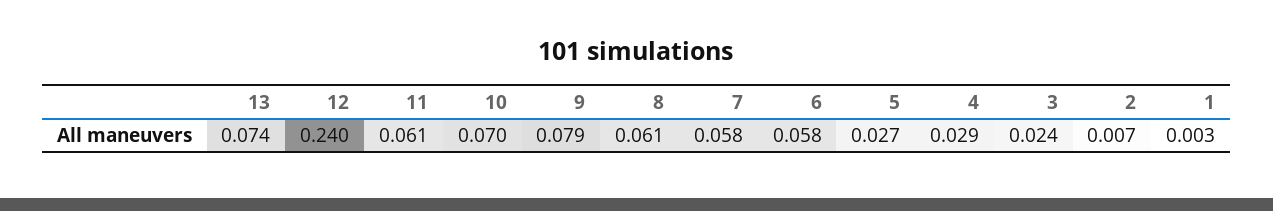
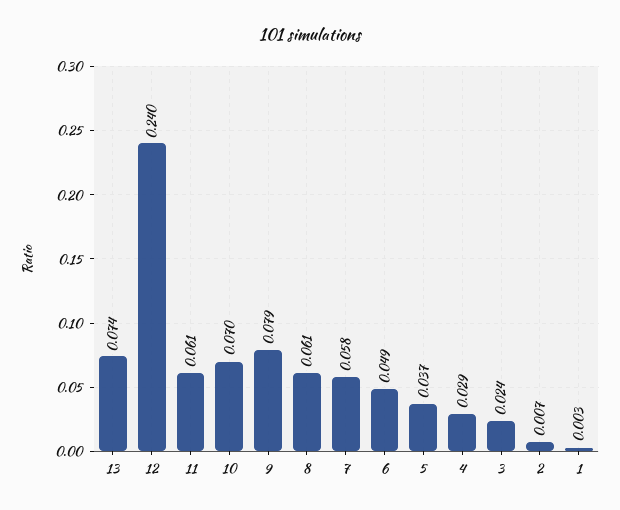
  {
    "13": 0.074,
    "12": 0.24,
    "11": 0.061,
    "10": 0.07,
    "9": 0.079,
    "8": 0.061,
    "7": 0.058,
-   "6": 0.058,
+   "6": 0.049,
-   "5": 0.027,
+   "5": 0.037,
    "4": 0.029,
    "3": 0.024,
    "2": 0.007,
    "1": 0.003
  }

